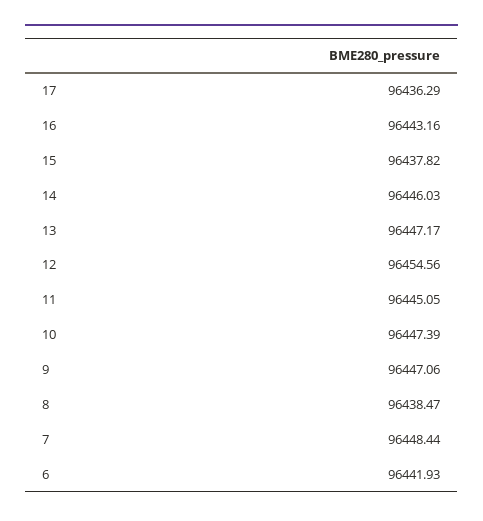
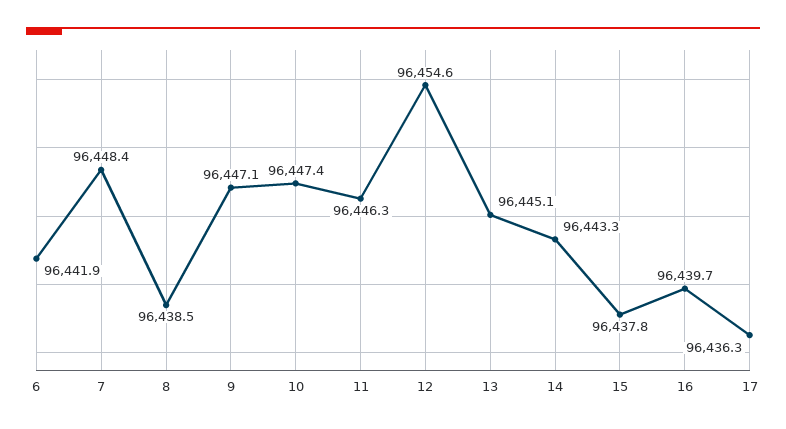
  {
    "17": 96436.29,
-   "16": 96443.16,
+   "16": 96439.7,
    "15": 96437.82,
-   "14": 96446.03,
+   "14": 96443.3,
-   "13": 96447.17,
+   "13": 96445.1,
    "12": 96454.56,
-   "11": 96445.05,
+   "11": 96446.3,
    "10": 96447.39,
    "9": 96447.06,
    "8": 96438.47,
    "7": 96448.44,
    "6": 96441.93
  }

